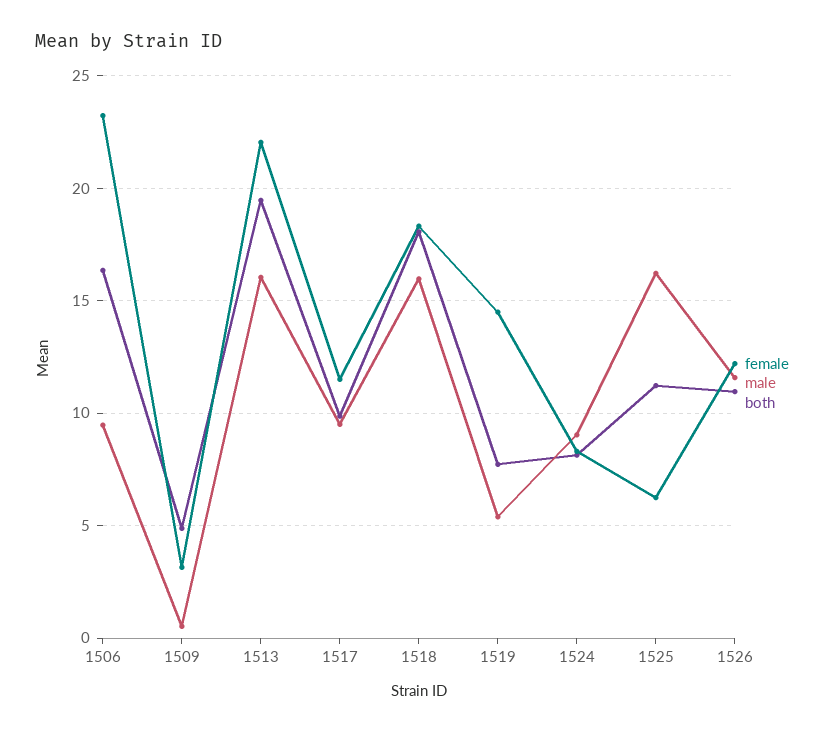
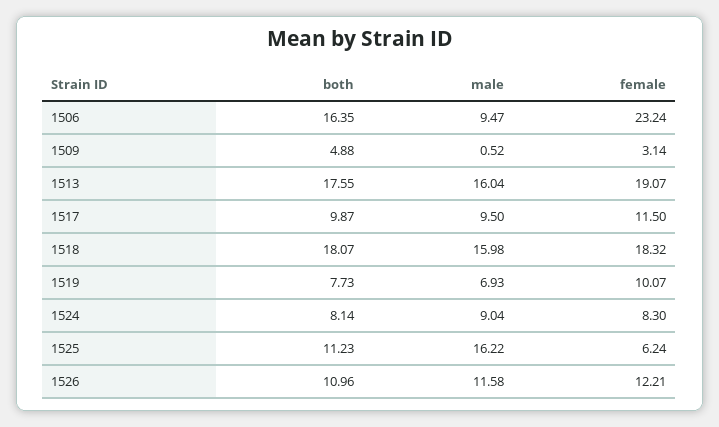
  {
    "female": {
      "1506": 23.24,
      "1509": 3.14,
-     "1513": 22,
+     "1513": 19.07,
      "1517": 11.5,
      "1518": 18.32,
-     "1519": 14.5,
+     "1519": 10.07,
      "1524": 8.3,
      "1525": 6.24,
      "1526": 12.21
    },
    "male": {
      "1506": 9.47,
      "1509": 0.52,
      "1513": 16.04,
      "1517": 9.5,
      "1518": 15.98,
-     "1519": 5.5,
+     "1519": 6.93,
      "1524": 9.04,
      "1525": 16.22,
      "1526": 11.58
    },
    "both": {
      "1506": 16.35,
      "1509": 4.88,
-     "1513": 19.5,
+     "1513": 17.55,
      "1517": 9.87,
      "1518": 18.07,
      "1519": 7.73,
      "1524": 8.14,
      "1525": 11.23,
      "1526": 10.96
    }
  }

